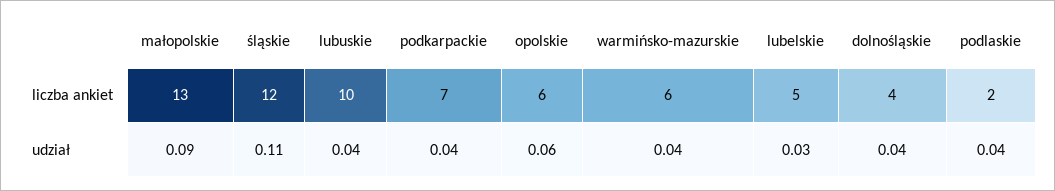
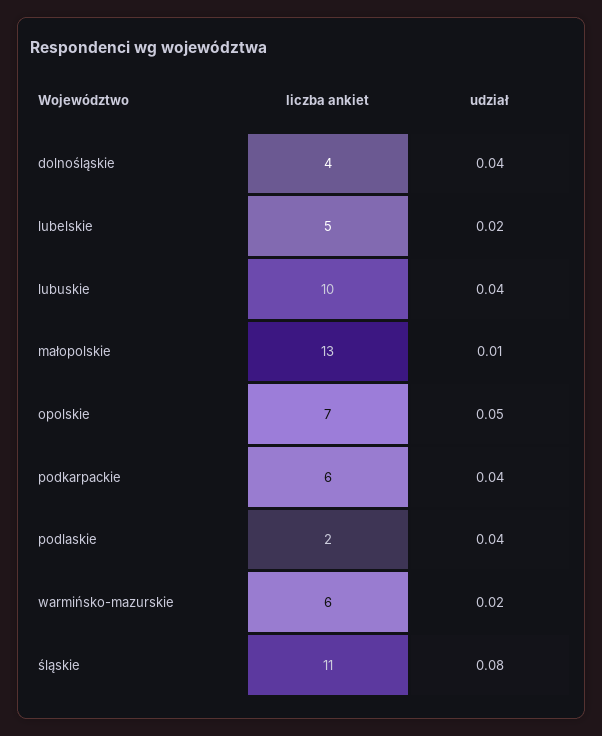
  {
    "małopolskie": {
      "liczba ankiet": 13,
-     "udział": 0.09
+     "udział": 0.01
    },
    "śląskie": {
-     "liczba ankiet": 12,
+     "liczba ankiet": 11,
-     "udział": 0.11
+     "udział": 0.08
    },
    "lubuskie": {
      "liczba ankiet": 10,
      "udział": 0.04
    },
    "podkarpackie": {
-     "liczba ankiet": 7,
+     "liczba ankiet": 6,
      "udział": 0.04
    },
    "opolskie": {
-     "liczba ankiet": 6,
+     "liczba ankiet": 7,
-     "udział": 0.06
+     "udział": 0.05
    },
    "warmińsko-mazurskie": {
      "liczba ankiet": 6,
-     "udział": 0.04
+     "udział": 0.02
    },
    "lubelskie": {
      "liczba ankiet": 5,
-     "udział": 0.03
+     "udział": 0.02
    },
    "dolnośląskie": {
      "liczba ankiet": 4,
      "udział": 0.04
    },
    "podlaskie": {
      "liczba ankiet": 2,
      "udział": 0.04
    }
  }

